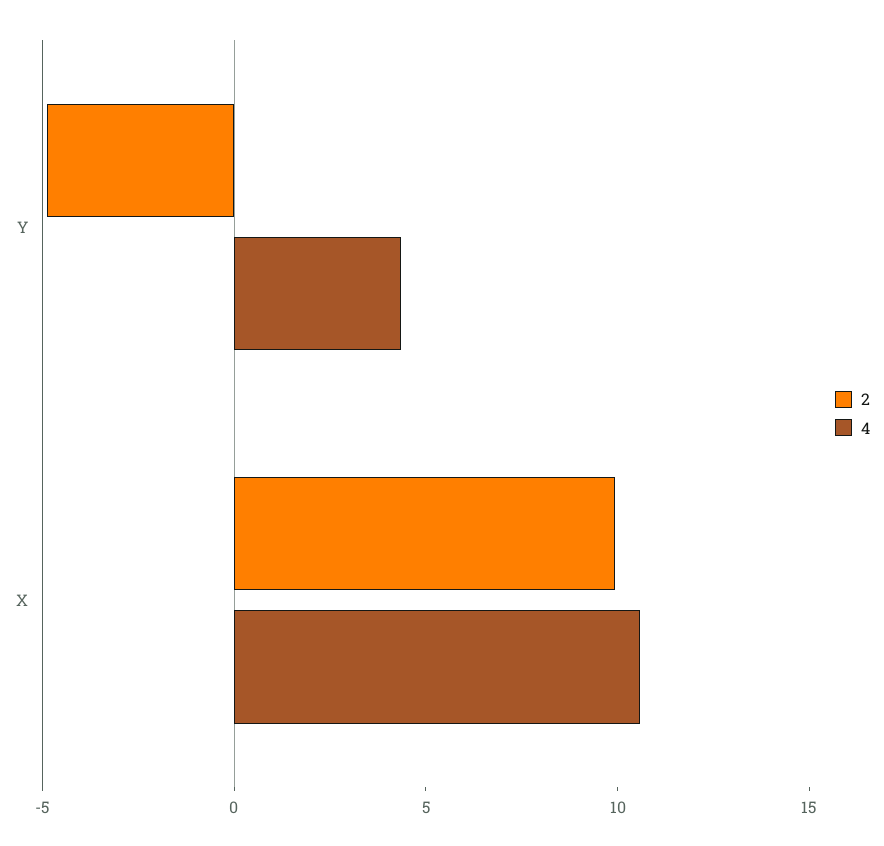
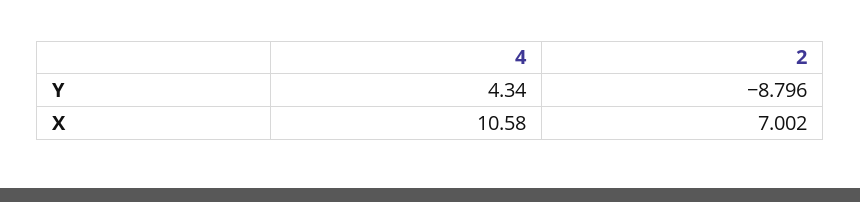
  {
    "2": {
-     "Y": -5,
+     "Y": -8.796,
-     "X": 10
+     "X": 7.002
    },
    "4": {
      "Y": 4.34,
      "X": 10.58
    }
  }

